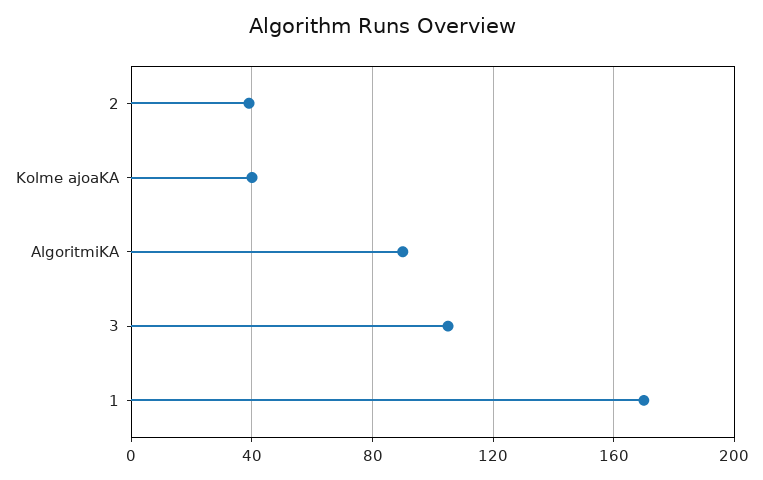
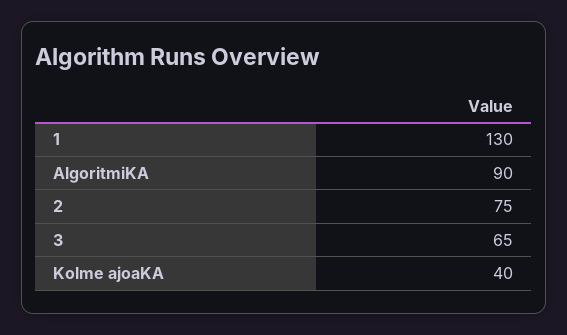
  {
-   "2": 40,
+   "2": 75,
    "Kolme ajoaKA": 40,
    "AlgoritmiKA": 90,
-   "3": 105,
+   "3": 65,
-   "1": 170
+   "1": 130
  }

